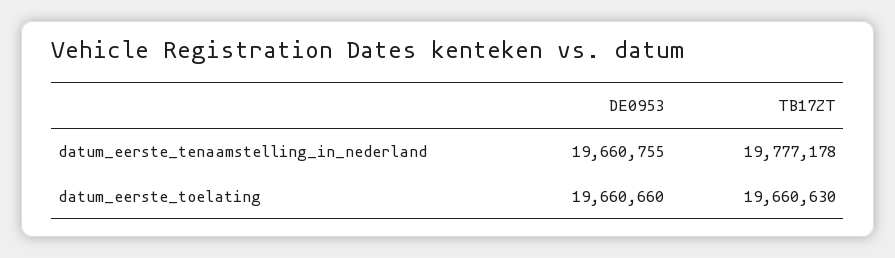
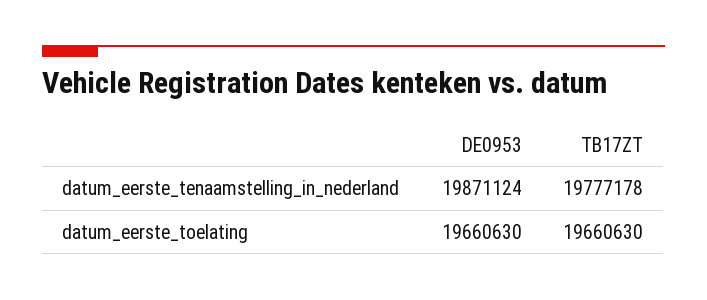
  {
    "DE0953": {
-     "datum_eerste_tenaamstelling_in_nederland": 19660755,
+     "datum_eerste_tenaamstelling_in_nederland": 19871124,
-     "datum_eerste_toelating": 19660660
+     "datum_eerste_toelating": 19660630
    },
    "TB17ZT": {
      "datum_eerste_tenaamstelling_in_nederland": 19777178,
      "datum_eerste_toelating": 19660630
    }
  }

